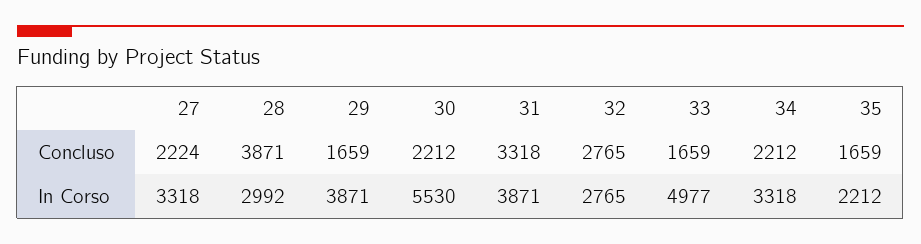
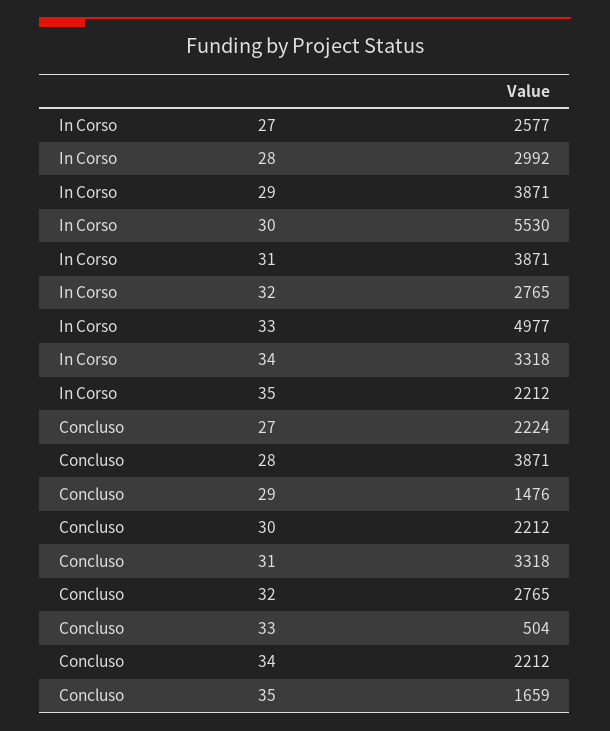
  {
    "27": {
      "Concluso": 2224,
-     "In Corso": 3318
+     "In Corso": 2577
    },
    "28": {
      "Concluso": 3871,
      "In Corso": 2992
    },
    "29": {
-     "Concluso": 1659,
+     "Concluso": 1476,
      "In Corso": 3871
    },
    "30": {
      "Concluso": 2212,
      "In Corso": 5530
    },
    "31": {
      "Concluso": 3318,
      "In Corso": 3871
    },
    "32": {
      "Concluso": 2765,
      "In Corso": 2765
    },
    "33": {
-     "Concluso": 1659,
+     "Concluso": 504,
      "In Corso": 4977
    },
    "34": {
      "Concluso": 2212,
      "In Corso": 3318
    },
    "35": {
      "Concluso": 1659,
      "In Corso": 2212
    }
  }

